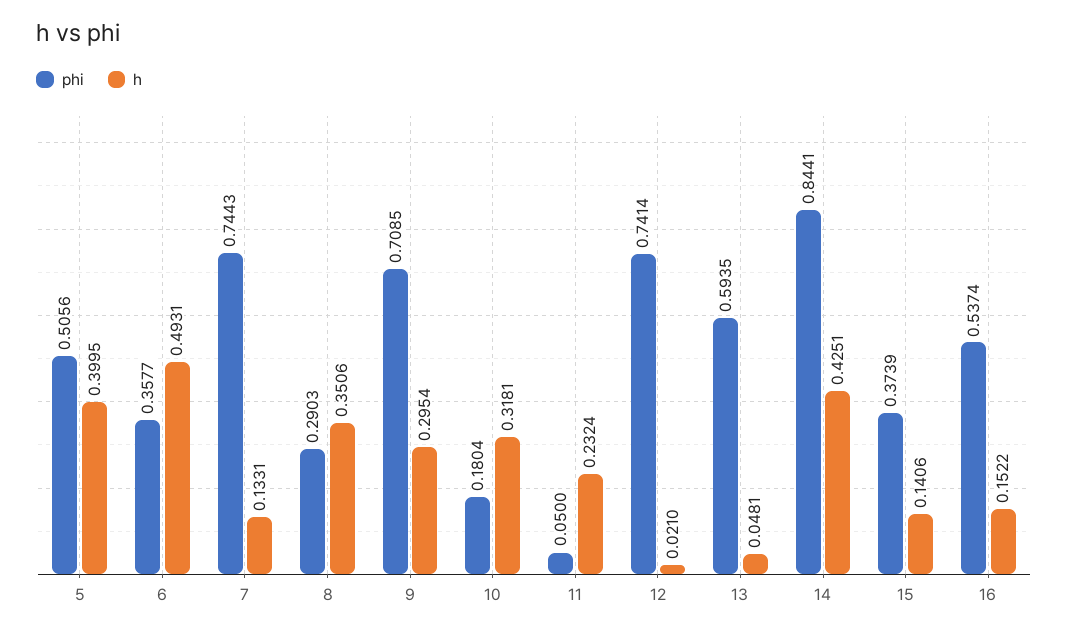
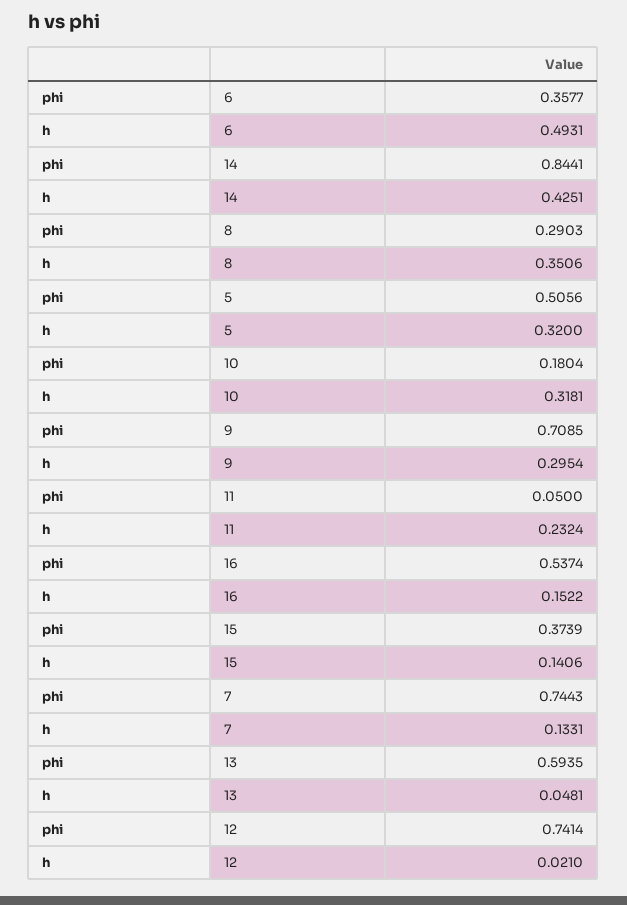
  {
    "phi": {
      "5": 0.5056,
      "6": 0.3577,
      "7": 0.7443,
      "8": 0.2903,
      "9": 0.7085,
      "10": 0.1804,
      "11": 0.05,
      "12": 0.7414,
      "13": 0.5935,
      "14": 0.8441,
      "15": 0.3739,
      "16": 0.5374
    },
    "h": {
-     "5": 0.3995,
+     "5": 0.32,
      "6": 0.4931,
      "7": 0.1331,
      "8": 0.3506,
      "9": 0.2954,
      "10": 0.3181,
      "11": 0.2324,
      "12": 0.021,
      "13": 0.0481,
      "14": 0.4251,
      "15": 0.1406,
      "16": 0.1522
    }
  }

